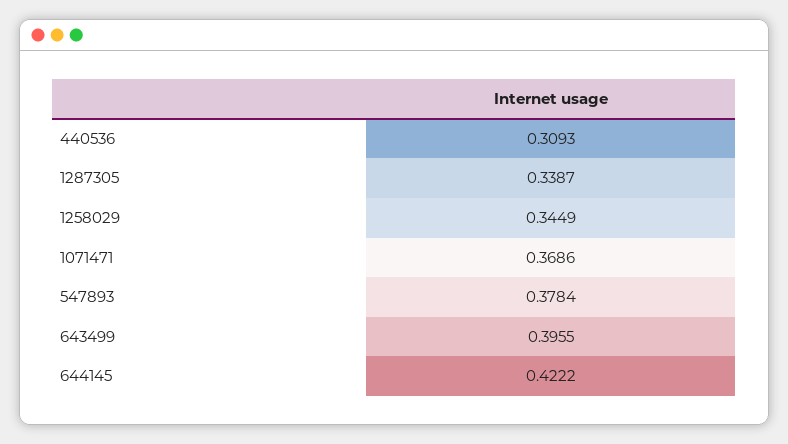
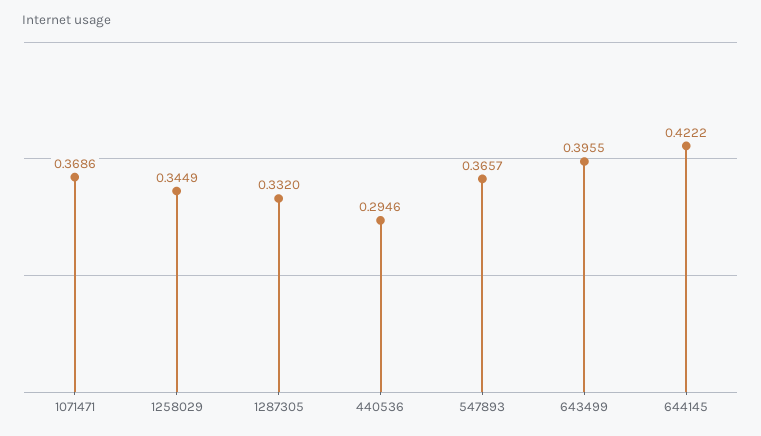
  {
-   "440536": 0.3093,
+   "440536": 0.2946,
-   "1287305": 0.3387,
+   "1287305": 0.332,
    "1258029": 0.3449,
    "1071471": 0.3686,
-   "547893": 0.3784,
+   "547893": 0.3657,
    "643499": 0.3955,
    "644145": 0.4222
  }

